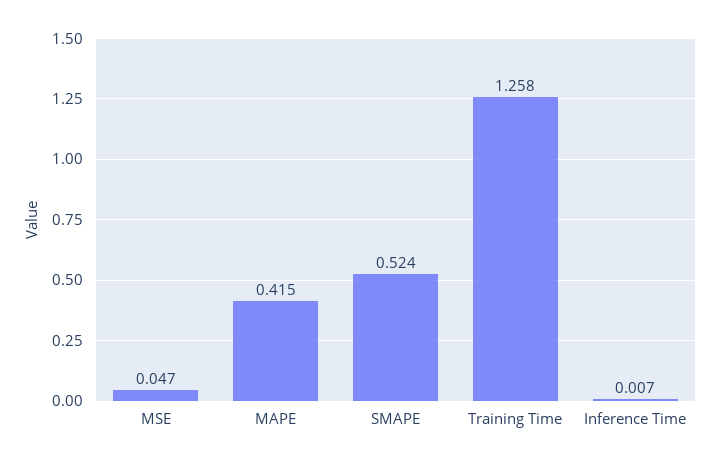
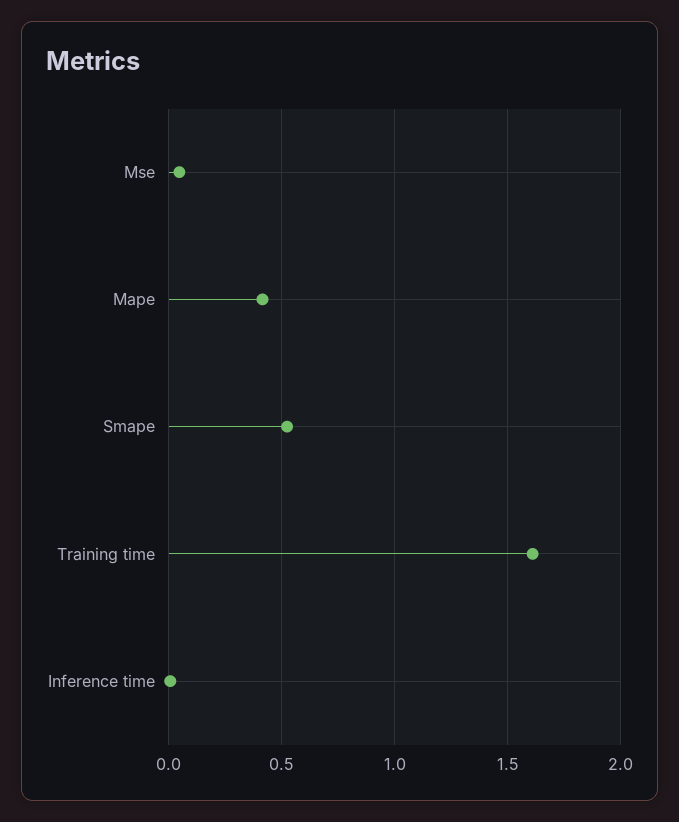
  {
    "MSE": 0.047,
    "MAPE": 0.415,
    "SMAPE": 0.524,
-   "Training Time": 1.258,
+   "Training Time": 1.6,
    "Inference Time": 0.007
  }

